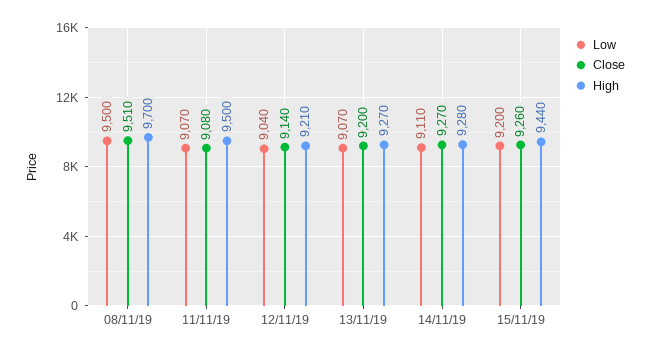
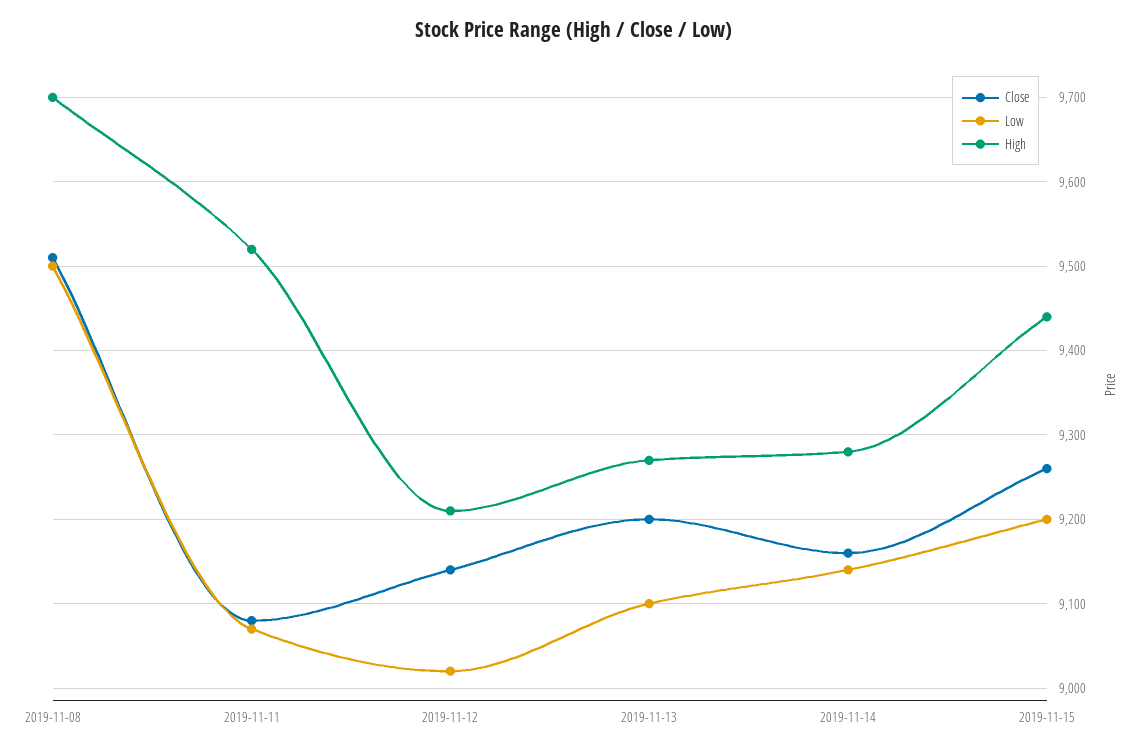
  {
    "Low": {
      "08/11/19": 9500,
      "11/11/19": 9070,
-     "12/11/19": 9040,
+     "12/11/19": 9020,
-     "13/11/19": 9070,
+     "13/11/19": 9100,
-     "14/11/19": 9110,
+     "14/11/19": 9140,
      "15/11/19": 9200
    },
    "Close": {
      "08/11/19": 9510,
      "11/11/19": 9080,
      "12/11/19": 9140,
      "13/11/19": 9200,
-     "14/11/19": 9270,
+     "14/11/19": 9160,
      "15/11/19": 9260
    },
    "High": {
      "08/11/19": 9700,
-     "11/11/19": 9500,
+     "11/11/19": 9520,
      "12/11/19": 9210,
      "13/11/19": 9270,
      "14/11/19": 9280,
      "15/11/19": 9440
    }
  }

